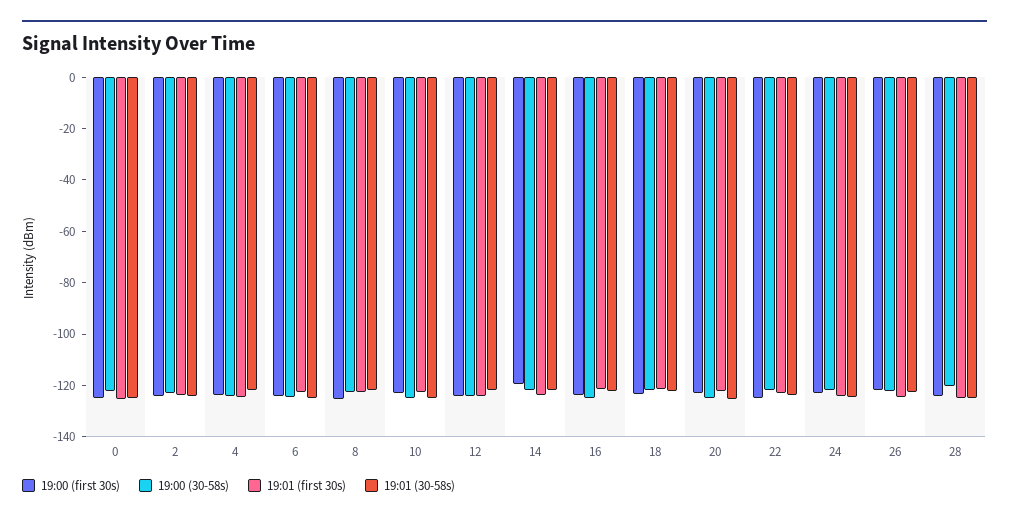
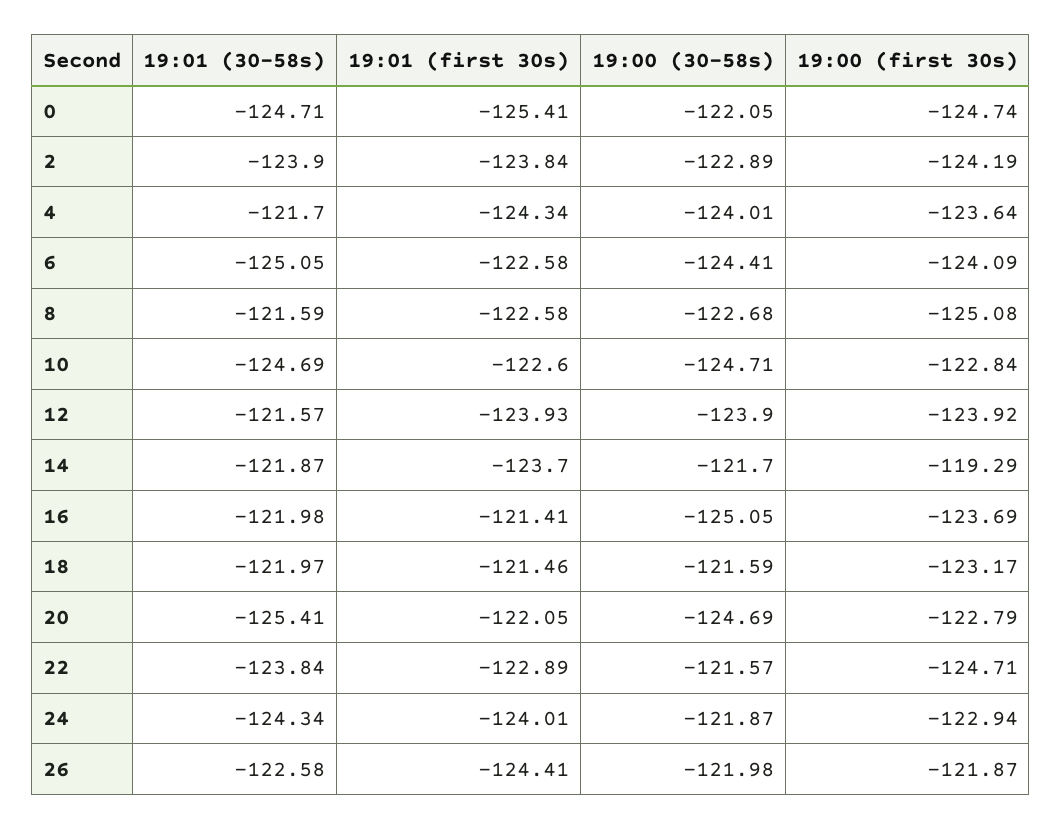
  {
    "19:00 (first 30s)": {
      "0": -124.74,
      "2": -124.19,
      "4": -123.64,
      "6": -124.09,
      "8": -125.08,
      "10": -122.84,
      "12": -123.92,
      "14": -119.29,
      "16": -123.69,
      "18": -123.17,
      "20": -122.79,
      "22": -124.71,
      "24": -122.94,
-     "26": -121.87,
+     "26": -121.87
-     "28": -125
    },
    "19:00 (30-58s)": {
      "0": -122.05,
      "2": -122.89,
      "4": -124.01,
      "6": -124.41,
      "8": -122.68,
      "10": -124.71,
      "12": -123.9,
      "14": -121.7,
      "16": -125.05,
      "18": -121.59,
      "20": -124.69,
      "22": -121.57,
      "24": -121.87,
-     "26": -121.98,
+     "26": -121.98
-     "28": -120
    },
    "19:01 (first 30s)": {
      "0": -125.41,
      "2": -123.84,
      "4": -124.34,
      "6": -122.58,
      "8": -122.58,
      "10": -122.6,
      "12": -123.93,
      "14": -123.7,
      "16": -121.41,
      "18": -121.46,
      "20": -122.05,
      "22": -122.89,
      "24": -124.01,
-     "26": -124.41,
+     "26": -124.41
-     "28": -125
    },
    "19:01 (30-58s)": {
      "0": -124.71,
      "2": -123.9,
      "4": -121.7,
      "6": -125.05,
      "8": -121.59,
      "10": -124.69,
      "12": -121.57,
      "14": -121.87,
      "16": -121.98,
      "18": -121.97,
      "20": -125.41,
      "22": -123.84,
      "24": -124.34,
-     "26": -122.58,
+     "26": -122.58
-     "28": -125
    }
  }

